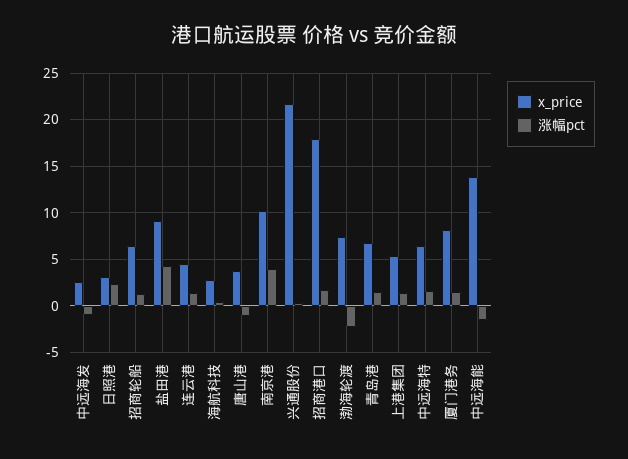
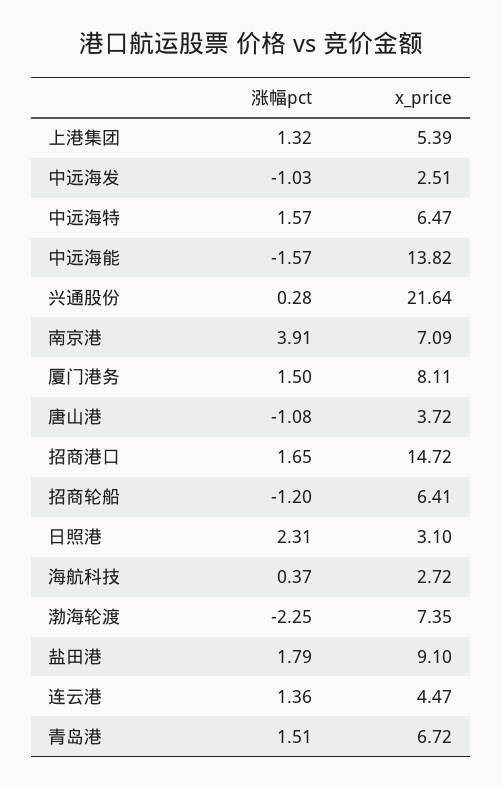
  {
    "x_price": {
      "中远海发": 2.51,
      "日照港": 3.1,
      "招商轮船": 6.41,
      "盐田港": 9.1,
      "连云港": 4.47,
      "海航科技": 2.72,
      "唐山港": 3.72,
-     "南京港": 10,
+     "南京港": 7.09,
      "兴通股份": 21.64,
-     "招商港口": 18,
+     "招商港口": 14.72,
      "渤海轮渡": 7.35,
      "青岛港": 6.72,
      "上港集团": 5.39,
      "中远海特": 6.47,
      "厦门港务": 8.11,
      "中远海能": 13.82
    },
    "涨幅pct": {
      "中远海发": -1.03,
      "日照港": 2.31,
-     "招商轮船": 1,
+     "招商轮船": -1.2,
-     "盐田港": 4,
+     "盐田港": 1.79,
      "连云港": 1.36,
      "海航科技": 0.37,
      "唐山港": -1.08,
      "南京港": 3.91,
      "兴通股份": 0.28,
      "招商港口": 1.65,
      "渤海轮渡": -2.25,
      "青岛港": 1.51,
      "上港集团": 1.32,
      "中远海特": 1.57,
      "厦门港务": 1.5,
      "中远海能": -1.57
    }
  }

